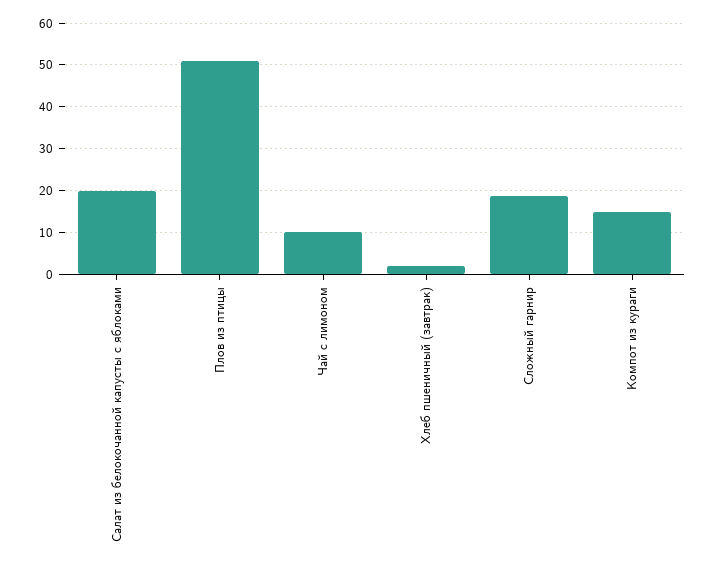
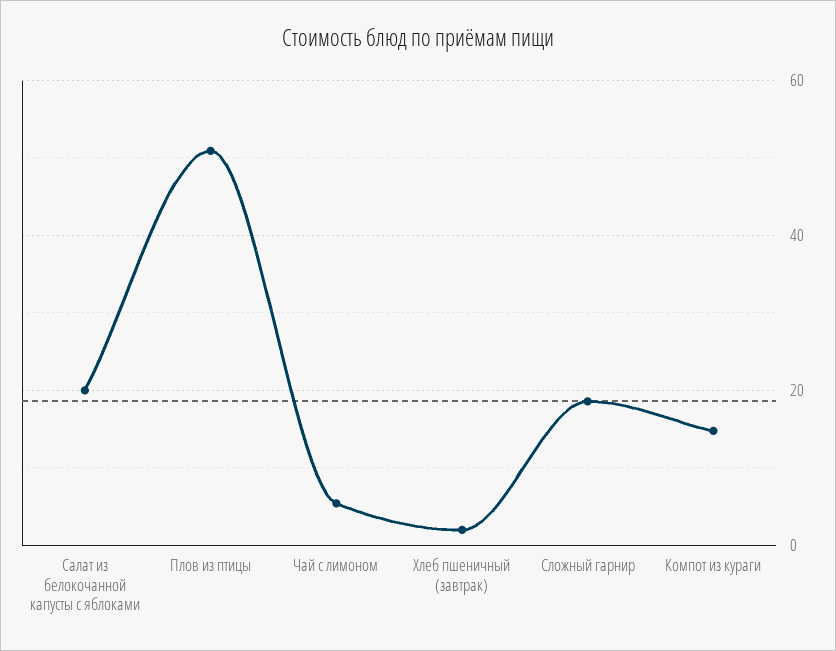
  {
    "Салат из белокочанной капусты с яблоками": 20,
    "Плов из птицы": 50,
-   "Чай с лимоном": 10,
+   "Чай с лимоном": 6,
    "Хлеб пшеничный (завтрак)": 2,
    "Сложный гарнир": 18,
    "Компот из кураги": 14
  }

